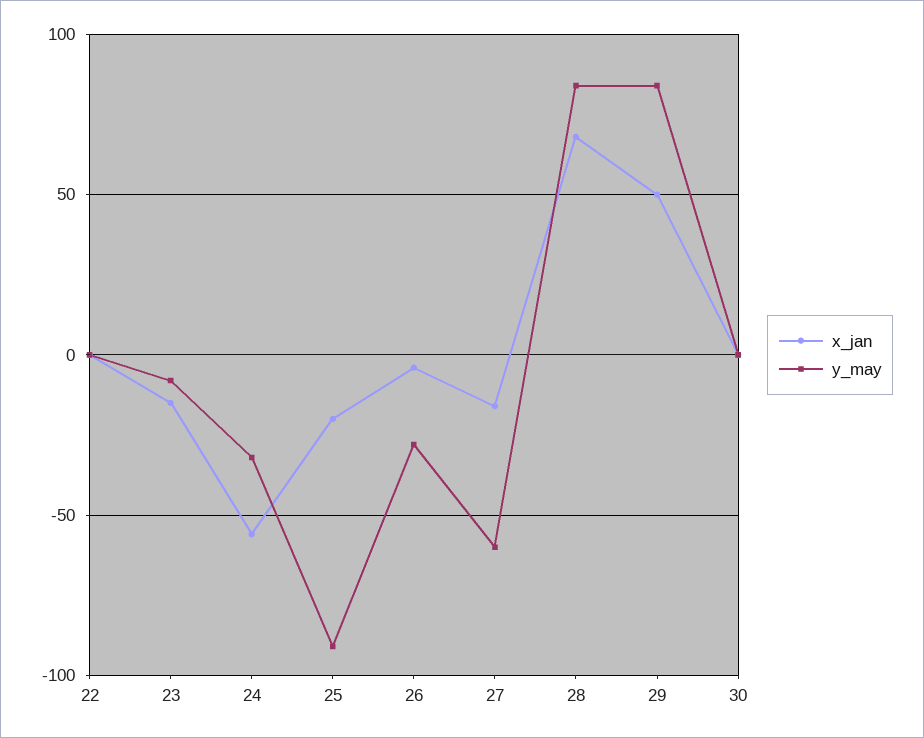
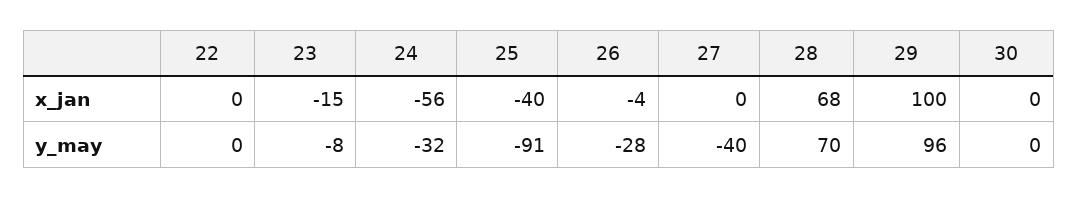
  {
    "x_jan": {
      "22": 0,
      "23": -15,
      "24": -56,
-     "25": -20,
+     "25": -40,
      "26": -4,
-     "27": -15,
+     "27": 0,
      "28": 68,
-     "29": 50,
+     "29": 100,
      "30": 0
    },
    "y_may": {
      "22": 0,
      "23": -8,
      "24": -32,
      "25": -91,
      "26": -28,
-     "27": -60,
+     "27": -40,
-     "28": 85,
+     "28": 70,
-     "29": 85,
+     "29": 96,
      "30": 0
    }
  }

